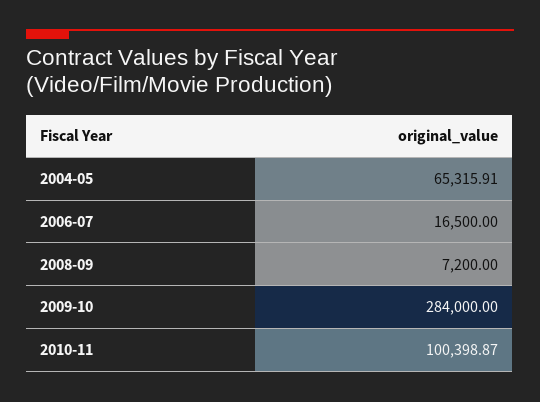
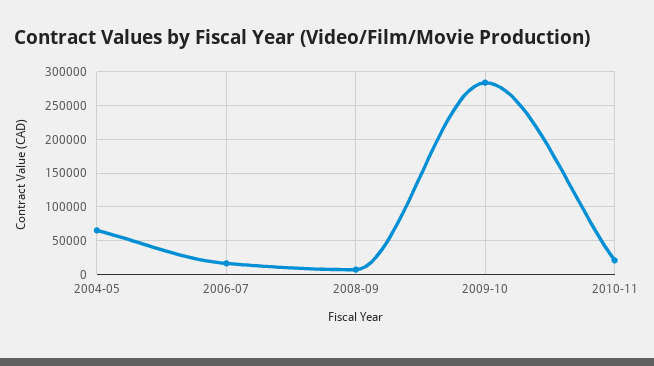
  {
    "2004-05": 65315.91,
    "2006-07": 16500,
    "2008-09": 7200,
    "2009-10": 284000,
-   "2010-11": 100398.87
+   "2010-11": 20000
  }

